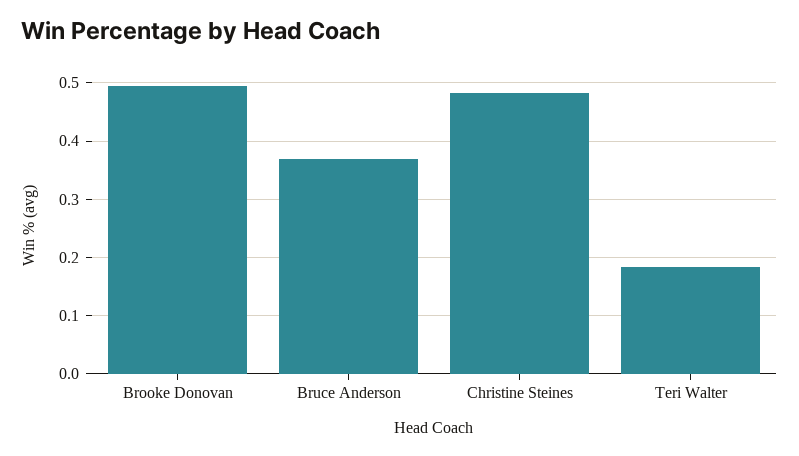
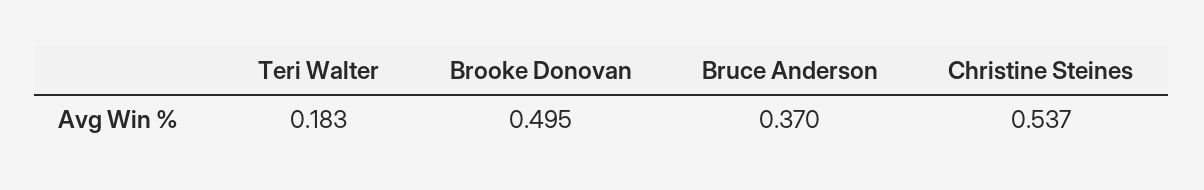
  {
    "Brooke Donovan": 0.495,
    "Bruce Anderson": 0.37,
-   "Christine Steines": 0.48,
+   "Christine Steines": 0.537,
    "Teri Walter": 0.183
  }

